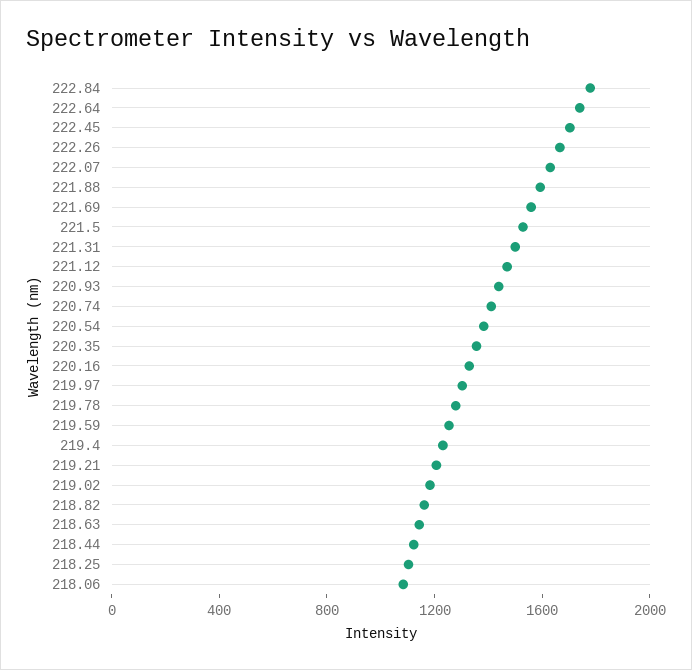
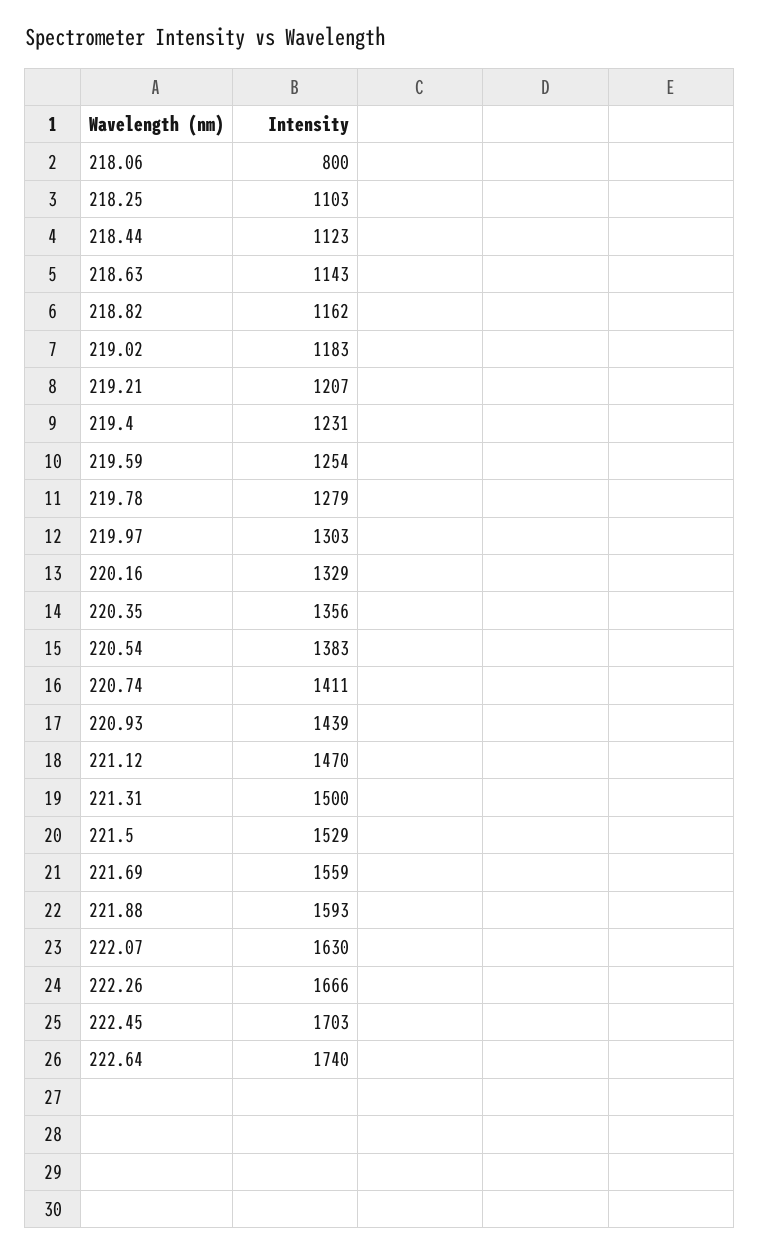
  {
-   "222.84": 1800,
    "222.64": 1740,
    "222.45": 1703,
    "222.26": 1666,
    "222.07": 1630,
    "221.88": 1593,
    "221.69": 1559,
    "221.5": 1529,
    "221.31": 1500,
    "221.12": 1470,
    "220.93": 1439,
    "220.74": 1411,
    "220.54": 1383,
    "220.35": 1356,
    "220.16": 1329,
    "219.97": 1303,
    "219.78": 1279,
    "219.59": 1254,
    "219.4": 1231,
    "219.21": 1207,
    "219.02": 1183,
    "218.82": 1162,
    "218.63": 1143,
    "218.44": 1123,
    "218.25": 1103,
-   "218.06": 1100
+   "218.06": 800
  }

